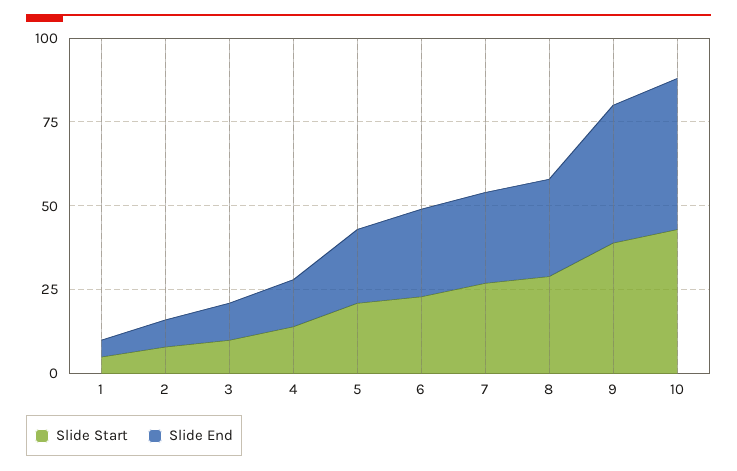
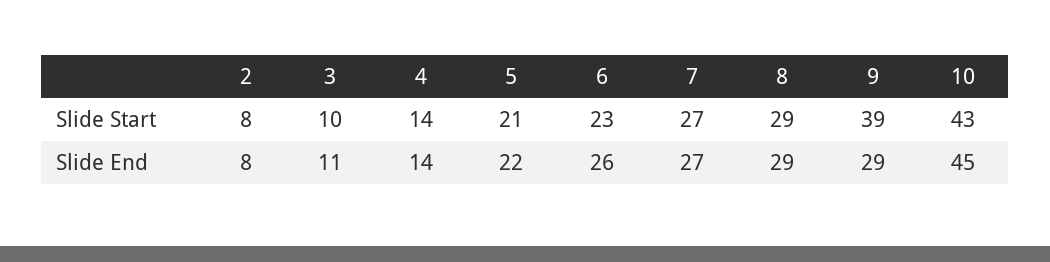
  {
    "Slide Start": {
-     "1": 5,
      "2": 8,
      "3": 10,
      "4": 14,
      "5": 21,
      "6": 23,
      "7": 27,
      "8": 29,
      "9": 39,
      "10": 43
    },
    "Slide End": {
-     "1": 5,
      "2": 8,
      "3": 11,
      "4": 14,
      "5": 22,
      "6": 26,
      "7": 27,
      "8": 29,
-     "9": 40,
+     "9": 29,
      "10": 45
    }
  }

